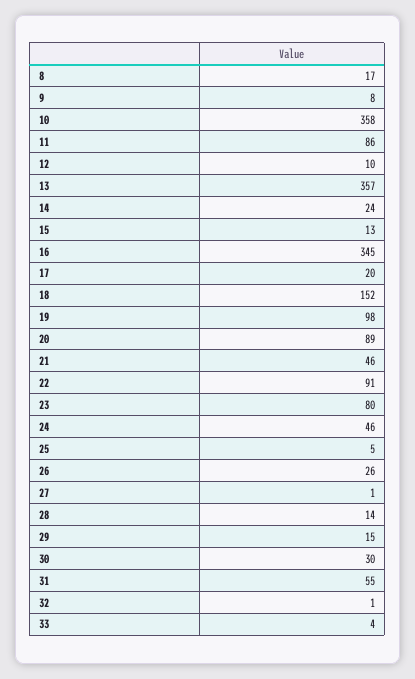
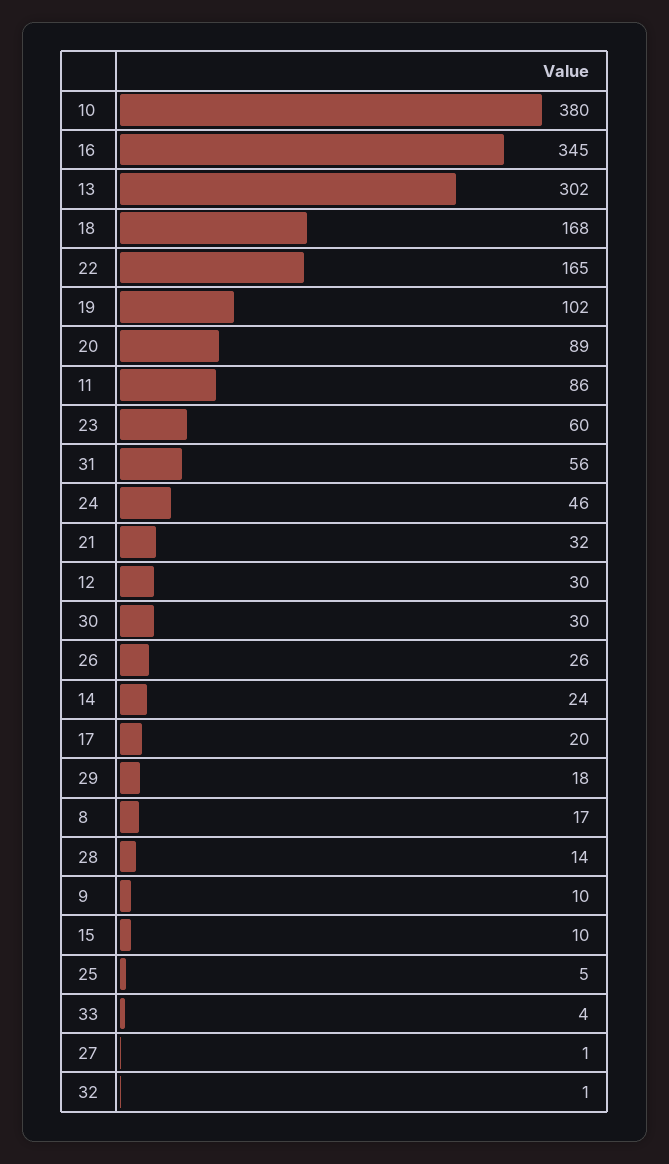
  {
    "8": 17,
-   "9": 8,
+   "9": 10,
-   "10": 358,
+   "10": 380,
    "11": 86,
-   "12": 10,
+   "12": 30,
-   "13": 357,
+   "13": 302,
    "14": 24,
-   "15": 13,
+   "15": 10,
    "16": 345,
    "17": 20,
-   "18": 152,
+   "18": 168,
-   "19": 98,
+   "19": 102,
    "20": 89,
-   "21": 46,
+   "21": 32,
-   "22": 91,
+   "22": 165,
-   "23": 80,
+   "23": 60,
    "24": 46,
    "25": 5,
    "26": 26,
    "27": 1,
    "28": 14,
-   "29": 15,
+   "29": 18,
    "30": 30,
-   "31": 55,
+   "31": 56,
    "32": 1,
    "33": 4
  }

